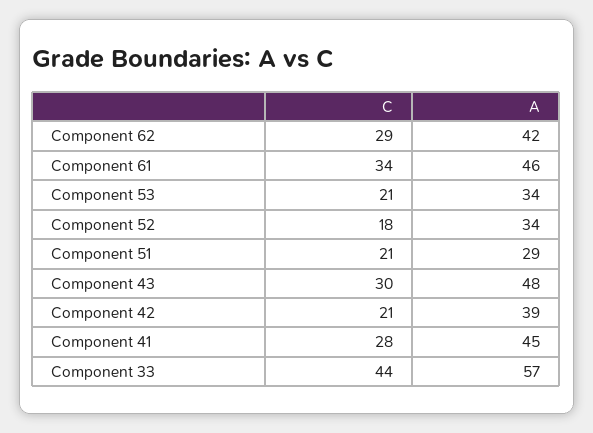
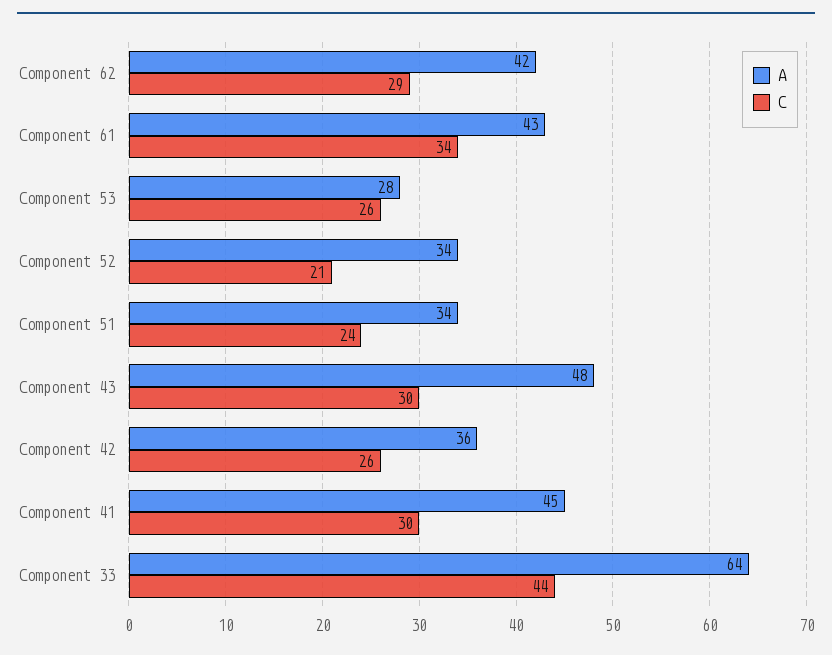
  {
    "C": {
      "Component 62": 29,
      "Component 61": 34,
-     "Component 53": 21,
+     "Component 53": 26,
-     "Component 52": 18,
+     "Component 52": 21,
-     "Component 51": 21,
+     "Component 51": 24,
      "Component 43": 30,
-     "Component 42": 21,
+     "Component 42": 26,
-     "Component 41": 28,
+     "Component 41": 30,
      "Component 33": 44
    },
    "A": {
      "Component 62": 42,
-     "Component 61": 46,
+     "Component 61": 43,
-     "Component 53": 34,
+     "Component 53": 28,
      "Component 52": 34,
-     "Component 51": 29,
+     "Component 51": 34,
      "Component 43": 48,
-     "Component 42": 39,
+     "Component 42": 36,
      "Component 41": 45,
-     "Component 33": 57
+     "Component 33": 64
    }
  }

